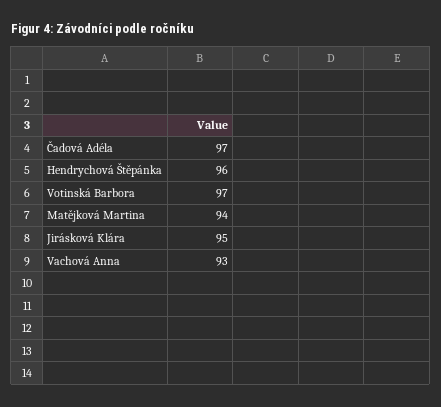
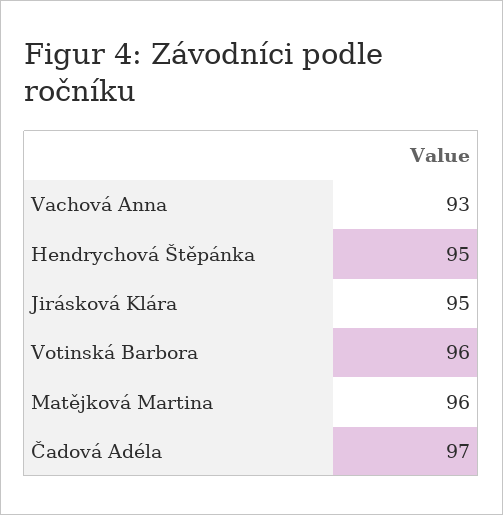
  {
    "Čadová Adéla": 97,
-   "Hendrychová Štěpánka": 96,
+   "Hendrychová Štěpánka": 95,
-   "Votinská Barbora": 97,
+   "Votinská Barbora": 96,
-   "Matějková Martina": 94,
+   "Matějková Martina": 96,
    "Jirásková Klára": 95,
    "Vachová Anna": 93
  }

